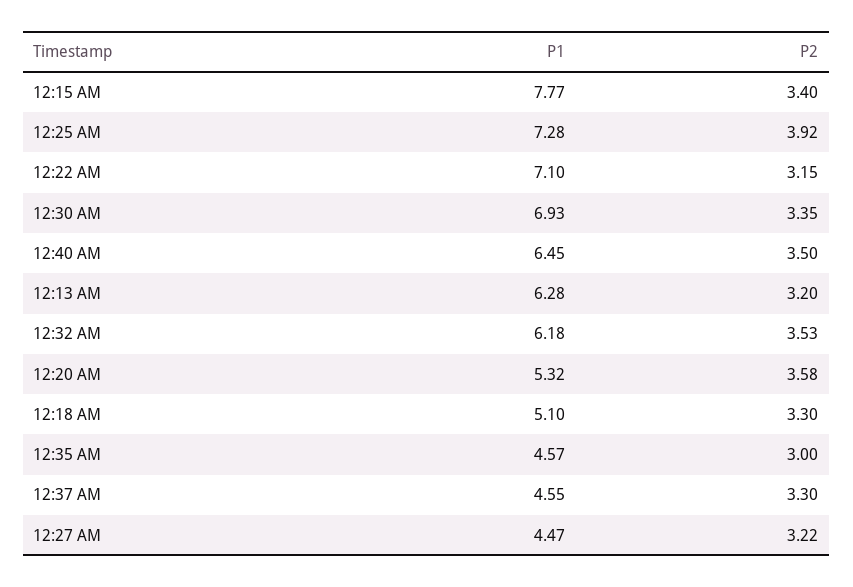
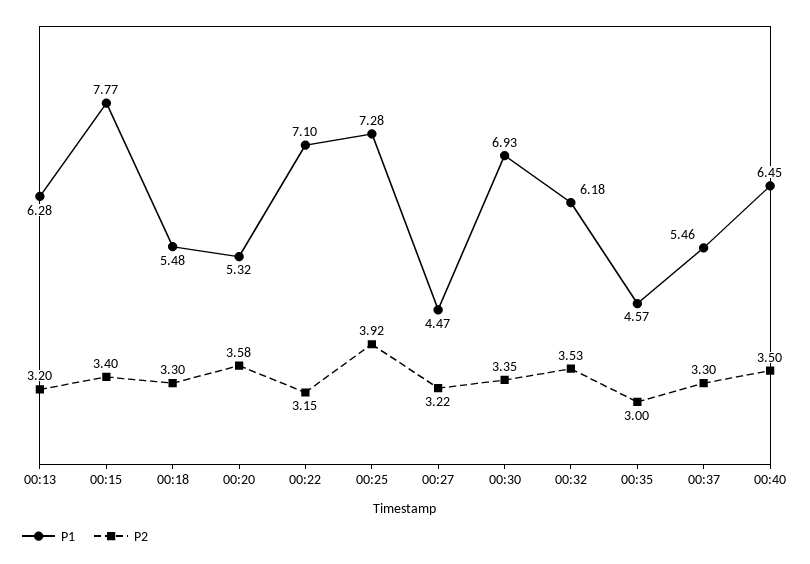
  {
    "P1": {
      "12:15 AM": 7.77,
      "12:25 AM": 7.28,
      "12:22 AM": 7.1,
      "12:30 AM": 6.93,
      "12:40 AM": 6.45,
      "12:13 AM": 6.28,
      "12:32 AM": 6.18,
      "12:20 AM": 5.32,
-     "12:18 AM": 5.1,
+     "12:18 AM": 5.48,
      "12:35 AM": 4.57,
-     "12:37 AM": 4.55,
+     "12:37 AM": 5.46,
      "12:27 AM": 4.47
    },
    "P2": {
      "12:15 AM": 3.4,
      "12:25 AM": 3.92,
      "12:22 AM": 3.15,
      "12:30 AM": 3.35,
      "12:40 AM": 3.5,
      "12:13 AM": 3.2,
      "12:32 AM": 3.53,
      "12:20 AM": 3.58,
      "12:18 AM": 3.3,
      "12:35 AM": 3,
      "12:37 AM": 3.3,
      "12:27 AM": 3.22
    }
  }

